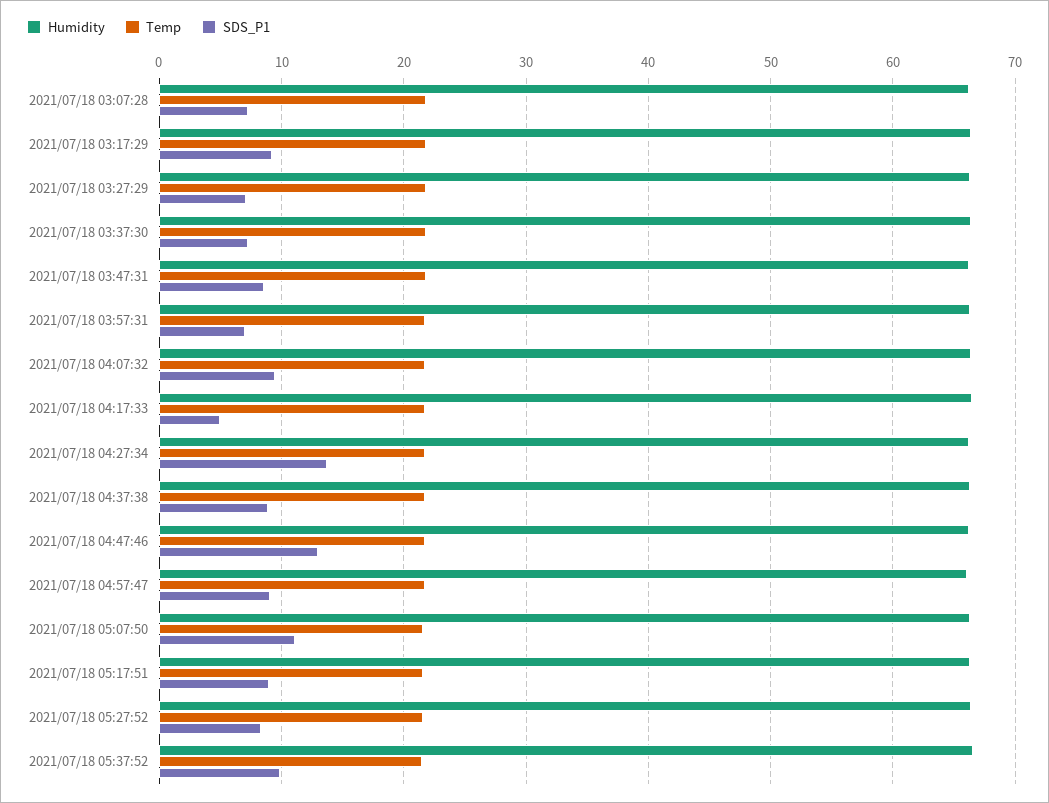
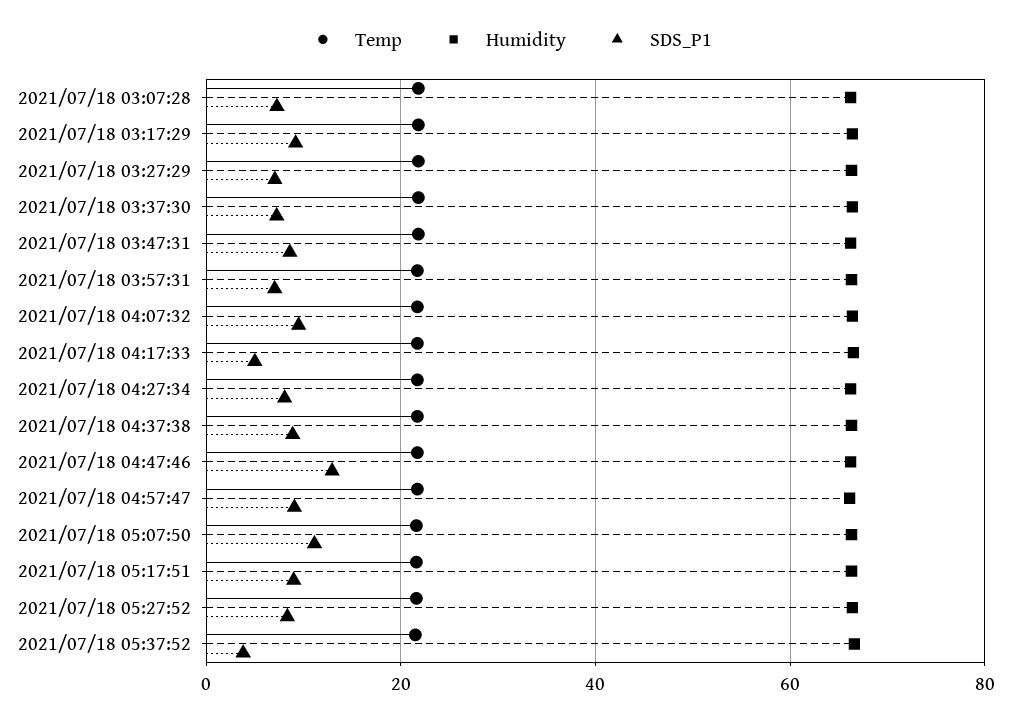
  {
    "Humidity": {
      "2021/07/18 03:07:28": 66,
      "2021/07/18 03:17:29": 66,
      "2021/07/18 03:27:29": 66,
      "2021/07/18 03:37:30": 66,
      "2021/07/18 03:47:31": 66,
      "2021/07/18 03:57:31": 66,
      "2021/07/18 04:07:32": 66,
      "2021/07/18 04:17:33": 67,
      "2021/07/18 04:27:34": 66,
      "2021/07/18 04:37:38": 66,
      "2021/07/18 04:47:46": 66,
      "2021/07/18 04:57:47": 66,
      "2021/07/18 05:07:50": 66,
      "2021/07/18 05:17:51": 66,
      "2021/07/18 05:27:52": 66,
      "2021/07/18 05:37:52": 67
    },
    "Temp": {
      "2021/07/18 03:07:28": 22,
      "2021/07/18 03:17:29": 22,
      "2021/07/18 03:27:29": 22,
      "2021/07/18 03:37:30": 22,
      "2021/07/18 03:47:31": 22,
      "2021/07/18 03:57:31": 22,
      "2021/07/18 04:07:32": 22,
      "2021/07/18 04:17:33": 22,
      "2021/07/18 04:27:34": 22,
      "2021/07/18 04:37:38": 22,
      "2021/07/18 04:47:46": 22,
      "2021/07/18 04:57:47": 22,
      "2021/07/18 05:07:50": 22,
      "2021/07/18 05:17:51": 22,
      "2021/07/18 05:27:52": 22,
      "2021/07/18 05:37:52": 22
    },
    "SDS_P1": {
      "2021/07/18 03:07:28": 7,
      "2021/07/18 03:17:29": 9,
      "2021/07/18 03:27:29": 7,
      "2021/07/18 03:37:30": 7,
      "2021/07/18 03:47:31": 9,
      "2021/07/18 03:57:31": 7,
      "2021/07/18 04:07:32": 10,
      "2021/07/18 04:17:33": 5,
-     "2021/07/18 04:27:34": 14,
+     "2021/07/18 04:27:34": 8,
      "2021/07/18 04:37:38": 9,
      "2021/07/18 04:47:46": 13,
      "2021/07/18 04:57:47": 9,
      "2021/07/18 05:07:50": 11,
      "2021/07/18 05:17:51": 9,
      "2021/07/18 05:27:52": 8,
-     "2021/07/18 05:37:52": 10
+     "2021/07/18 05:37:52": 4
    }
  }

